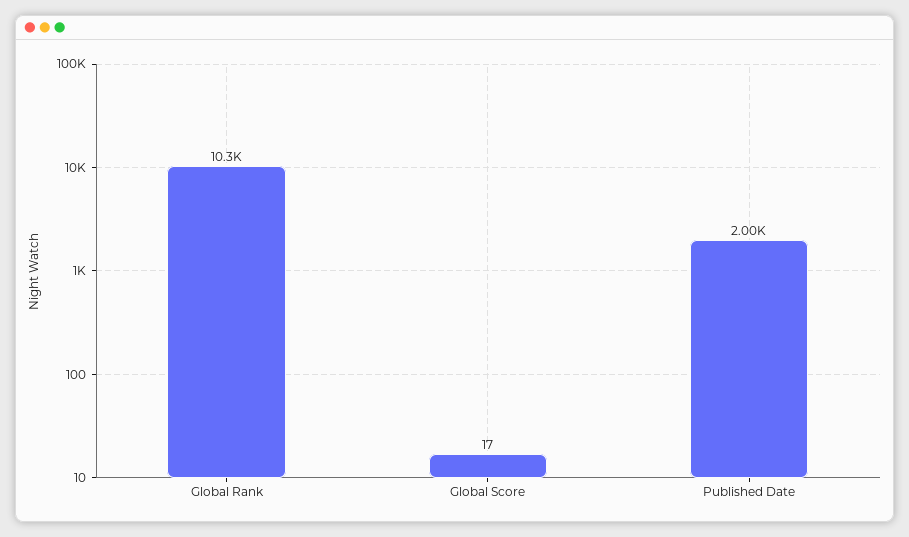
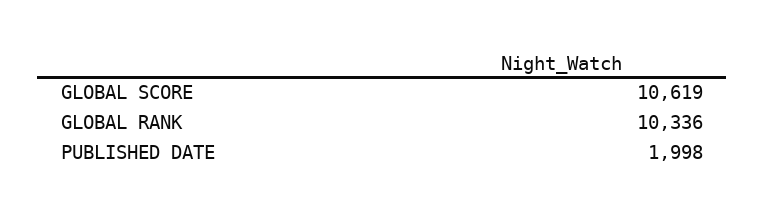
  {
    "Global Rank": 10336,
-   "Global Score": 17,
+   "Global Score": 10619,
    "Published Date": 1998
  }

